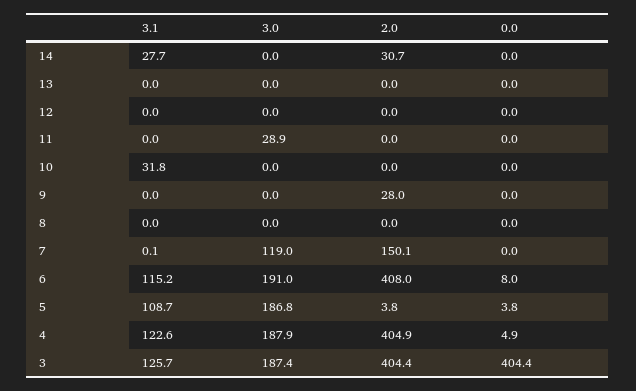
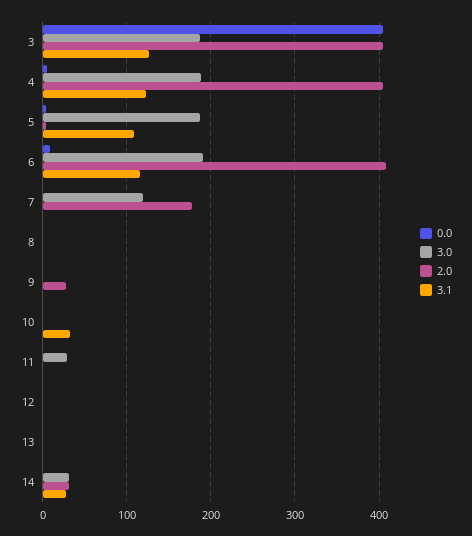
  {
    "3.1": {
      "14": 27.7,
      "13": 0,
      "12": 0,
      "11": 0,
      "10": 31.8,
      "9": 0,
      "8": 0,
      "7": 0.1,
      "6": 115.2,
      "5": 108.7,
      "4": 122.6,
      "3": 125.7
    },
    "3.0": {
-     "14": 0,
+     "14": 30,
      "13": 0,
      "12": 0,
      "11": 28.9,
      "10": 0,
      "9": 0,
      "8": 0,
      "7": 119,
      "6": 191,
      "5": 186.8,
      "4": 187.9,
      "3": 187.4
    },
    "2.0": {
      "14": 30.7,
      "13": 0,
      "12": 0,
      "11": 0,
      "10": 0,
      "9": 28,
      "8": 0,
-     "7": 150.1,
+     "7": 180,
      "6": 408,
      "5": 3.8,
      "4": 404.9,
      "3": 404.4
    },
    "0.0": {
      "14": 0,
      "13": 0,
      "12": 0,
      "11": 0,
      "10": 0,
      "9": 0,
      "8": 0,
      "7": 0,
      "6": 8,
      "5": 3.8,
      "4": 4.9,
      "3": 404.4
    }
  }

